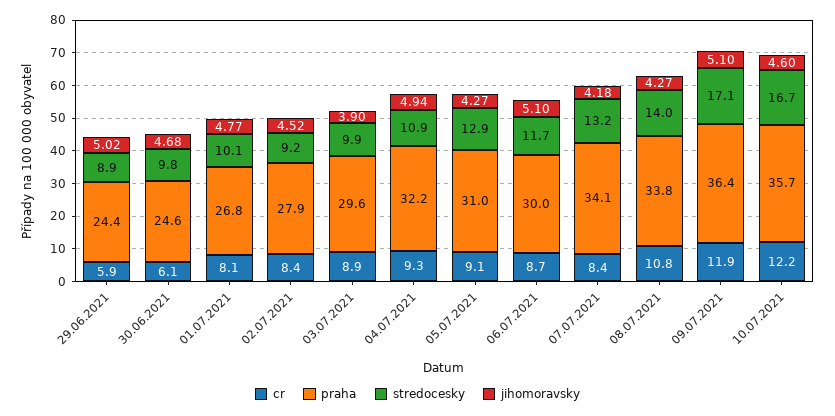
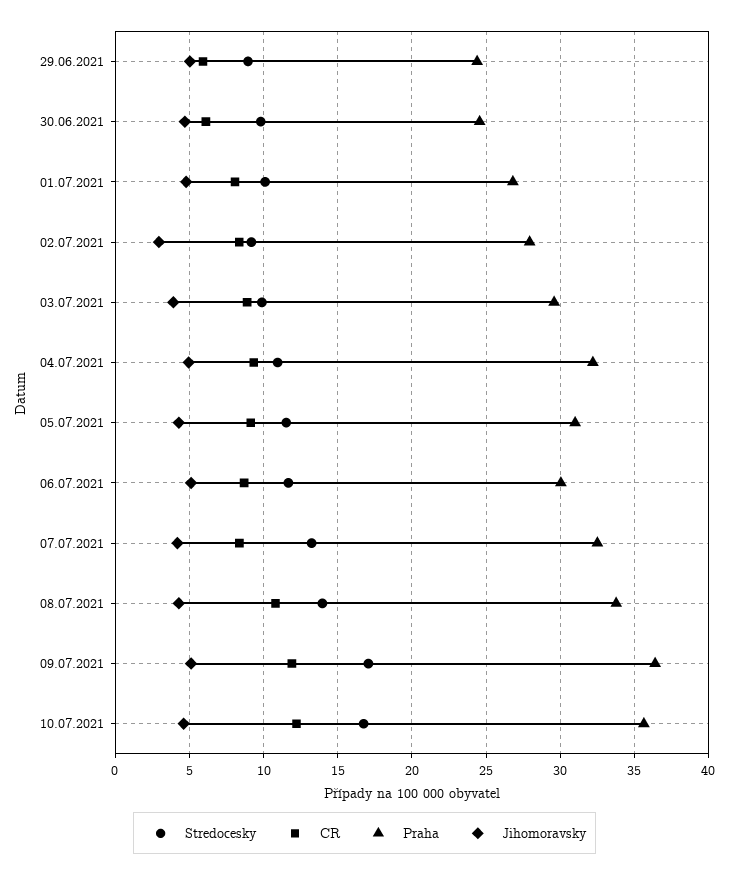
  {
    "cr": {
      "29.06.2021": 5.9,
      "30.06.2021": 6.1,
      "01.07.2021": 8.1,
      "02.07.2021": 8.4,
      "03.07.2021": 8.9,
      "04.07.2021": 9.3,
      "05.07.2021": 9.1,
      "06.07.2021": 8.7,
      "07.07.2021": 8.4,
      "08.07.2021": 10.8,
      "09.07.2021": 11.9,
      "10.07.2021": 12.2
    },
    "praha": {
      "29.06.2021": 24.4,
      "30.06.2021": 24.6,
      "01.07.2021": 26.8,
      "02.07.2021": 27.9,
      "03.07.2021": 29.6,
      "04.07.2021": 32.2,
      "05.07.2021": 31,
      "06.07.2021": 30,
-     "07.07.2021": 34.1,
+     "07.07.2021": 32.5,
      "08.07.2021": 33.8,
      "09.07.2021": 36.4,
      "10.07.2021": 35.7
    },
    "stredocesky": {
      "29.06.2021": 8.9,
      "30.06.2021": 9.8,
      "01.07.2021": 10.1,
      "02.07.2021": 9.2,
      "03.07.2021": 9.9,
      "04.07.2021": 10.9,
-     "05.07.2021": 12.9,
+     "05.07.2021": 11.5,
      "06.07.2021": 11.7,
      "07.07.2021": 13.2,
      "08.07.2021": 14,
      "09.07.2021": 17.1,
      "10.07.2021": 16.7
    },
    "jihomoravsky": {
      "29.06.2021": 5.02,
      "30.06.2021": 4.68,
      "01.07.2021": 4.77,
-     "02.07.2021": 4.52,
+     "02.07.2021": 3,
      "03.07.2021": 3.9,
      "04.07.2021": 4.94,
      "05.07.2021": 4.27,
      "06.07.2021": 5.1,
      "07.07.2021": 4.18,
      "08.07.2021": 4.27,
      "09.07.2021": 5.1,
      "10.07.2021": 4.6
    }
  }

